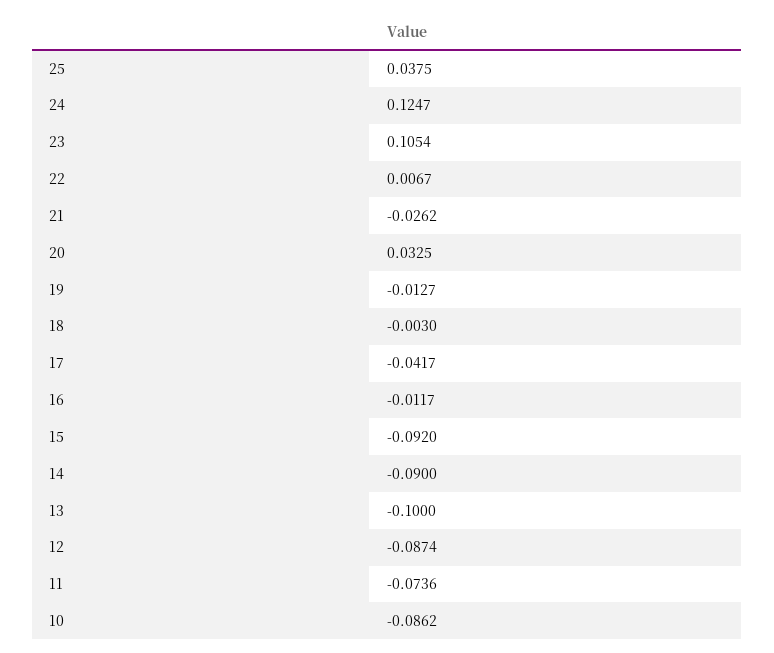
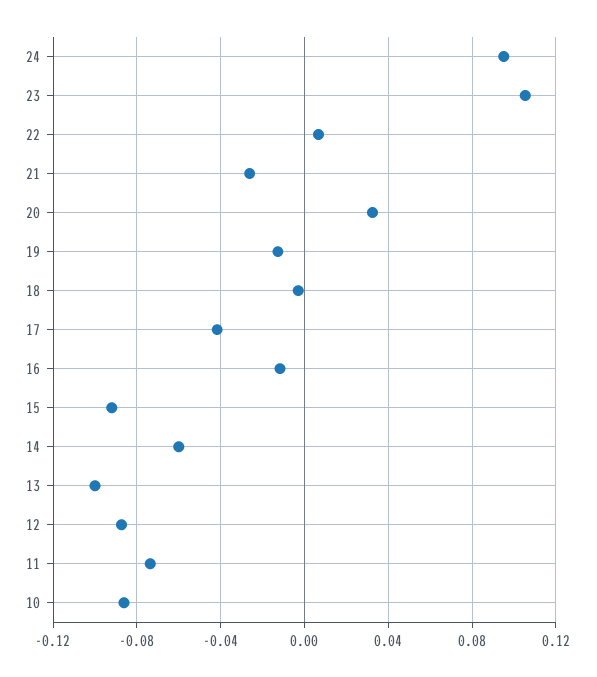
  {
-   "25": 0.0375,
-   "24": 0.1247,
+   "24": 0.095,
    "23": 0.1054,
    "22": 0.0067,
    "21": -0.0262,
    "20": 0.0325,
    "19": -0.0127,
    "18": -0.003,
    "17": -0.0417,
    "16": -0.0117,
    "15": -0.092,
-   "14": -0.09,
+   "14": -0.06,
    "13": -0.1,
    "12": -0.0874,
    "11": -0.0736,
    "10": -0.0862
  }

